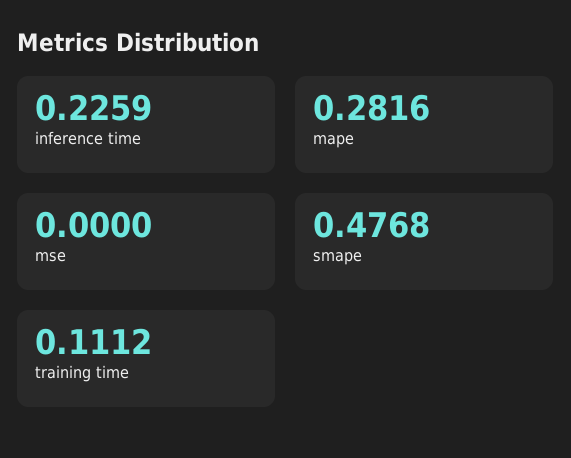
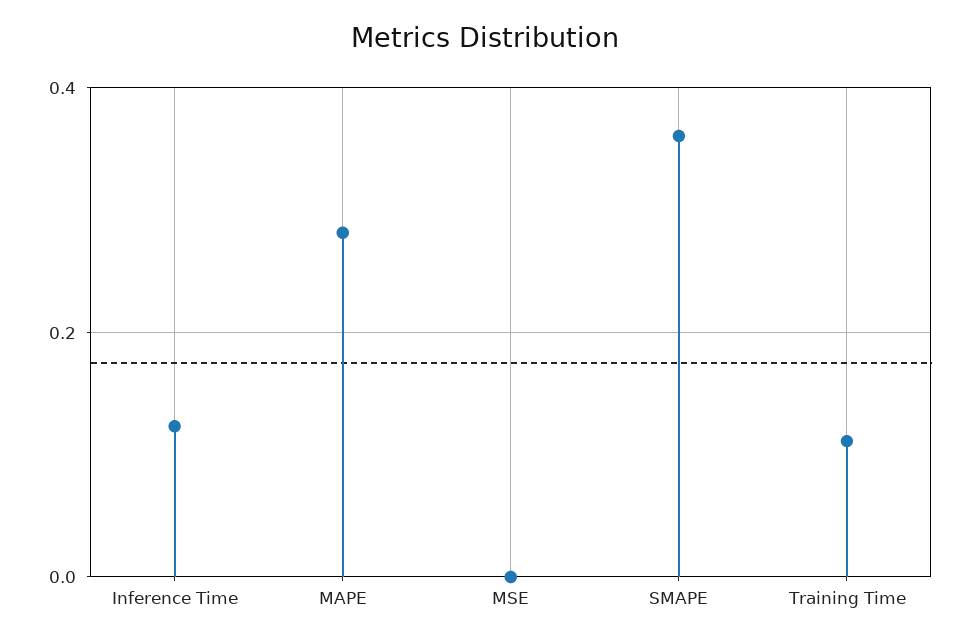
  {
-   "inference time": 0.2259,
+   "inference time": 0.12,
    "mape": 0.2816,
    "mse": 0,
-   "smape": 0.4768,
+   "smape": 0.36,
    "training time": 0.1112
  }

